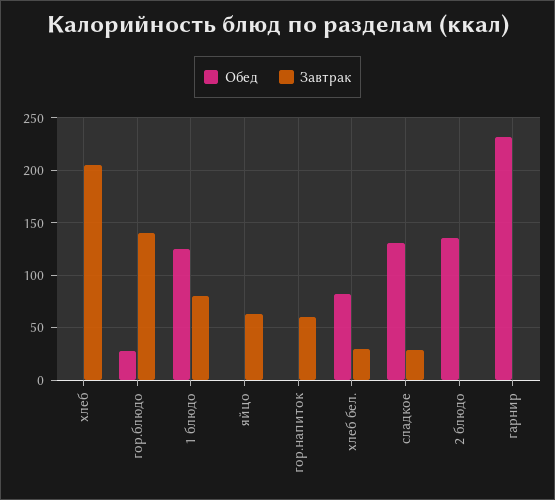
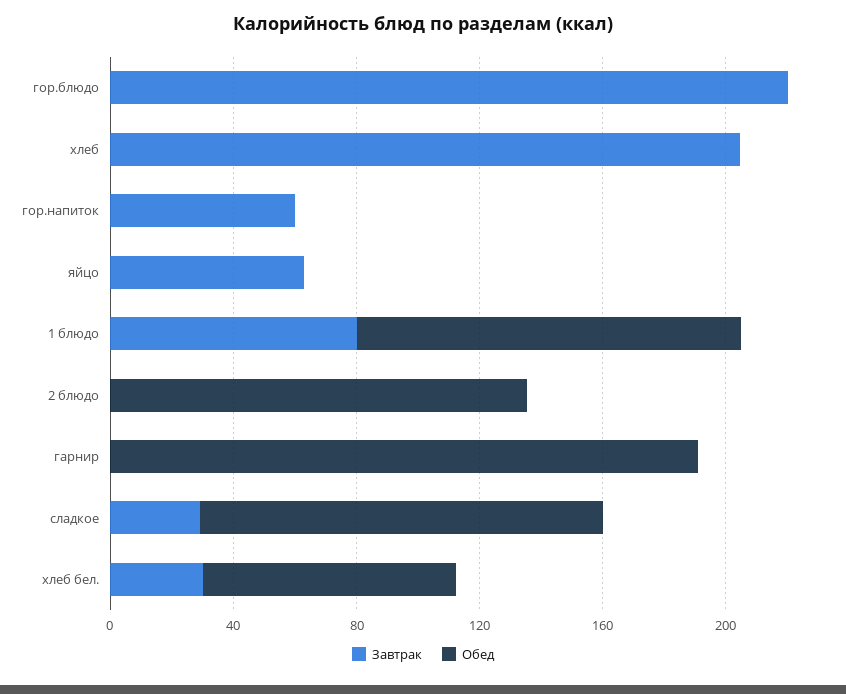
  {
    "Обед": {
      "хлеб": 0,
-     "гор.блюдо": 30,
+     "гор.блюдо": 0,
      "1 блюдо": 130,
      "яйцо": 0,
      "гор.напиток": 0,
      "хлеб бел.": 80,
      "сладкое": 130,
      "2 блюдо": 140,
-     "гарнир": 230
+     "гарнир": 190
    },
    "Завтрак": {
      "хлеб": 200,
-     "гор.блюдо": 140,
+     "гор.блюдо": 220,
      "1 блюдо": 80,
      "яйцо": 60,
      "гор.напиток": 60,
      "хлеб бел.": 30,
      "сладкое": 30,
      "2 блюдо": 0,
      "гарнир": 0
    }
  }

